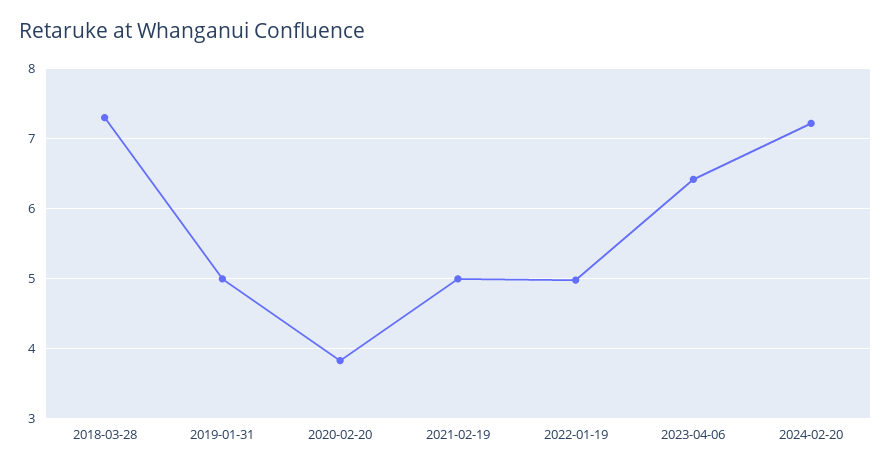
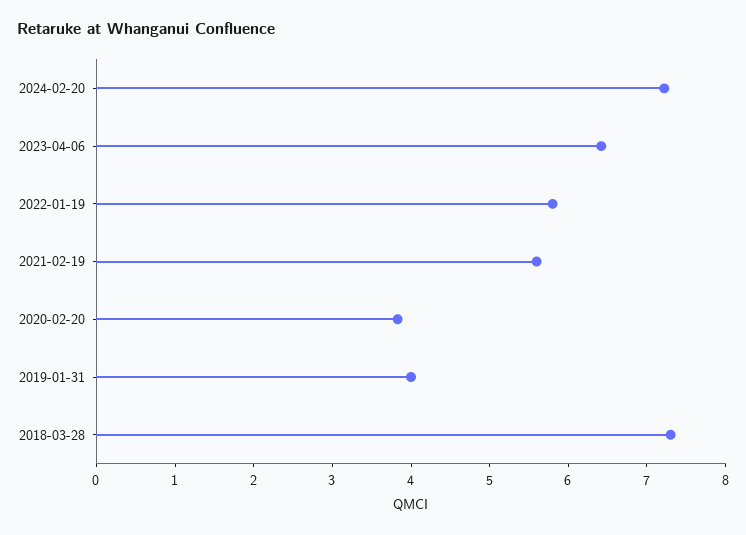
  {
    "2018-03-28": 7.3,
-   "2019-01-31": 5,
+   "2019-01-31": 4,
    "2020-02-20": 3.8,
-   "2021-02-19": 5,
+   "2021-02-19": 5.6,
-   "2022-01-19": 5,
+   "2022-01-19": 5.8,
    "2023-04-06": 6.4,
    "2024-02-20": 7.2
  }

